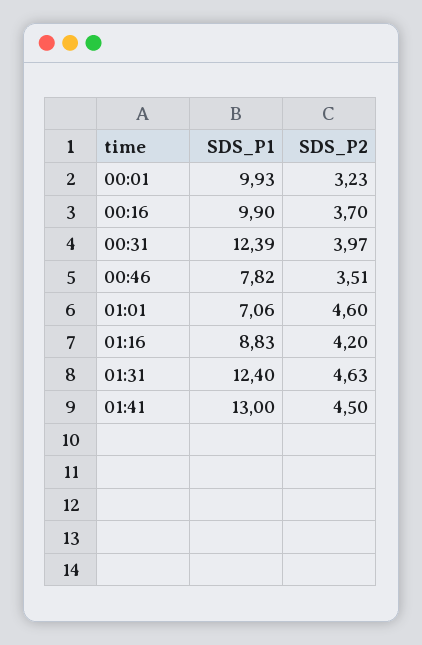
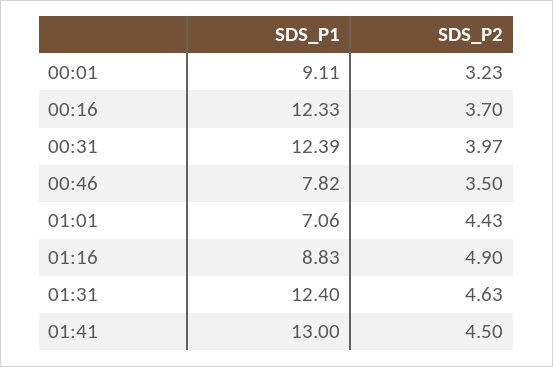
  {
    "SDS_P1": {
-     "00:01": 9.93,
+     "00:01": 9.11,
-     "00:16": 9.9,
+     "00:16": 12.33,
      "00:31": 12.39,
      "00:46": 7.82,
      "01:01": 7.06,
      "01:16": 8.83,
      "01:31": 12.4,
      "01:41": 13
    },
    "SDS_P2": {
      "00:01": 3.23,
      "00:16": 3.7,
      "00:31": 3.97,
-     "00:46": 3.51,
+     "00:46": 3.5,
-     "01:01": 4.6,
+     "01:01": 4.43,
-     "01:16": 4.2,
+     "01:16": 4.9,
      "01:31": 4.63,
      "01:41": 4.5
    }
  }

